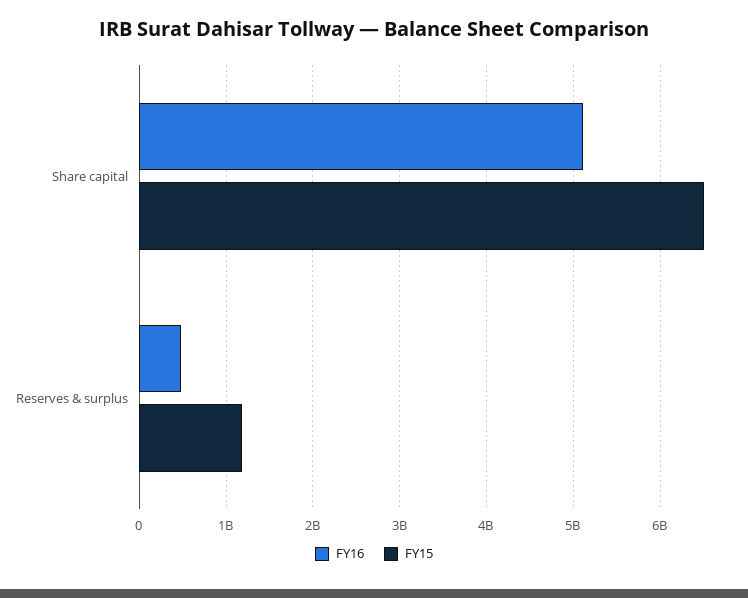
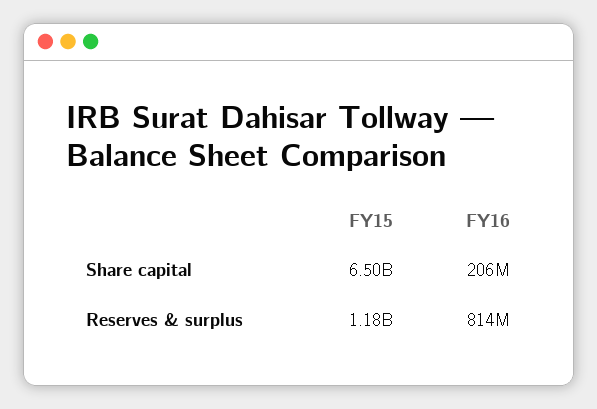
  {
    "FY16": {
-     "Share capital": 5100000000,
+     "Share capital": 206000000,
-     "Reserves & surplus": 500000000
+     "Reserves & surplus": 814000000
    },
    "FY15": {
      "Share capital": 6500000000,
      "Reserves & surplus": 1180000000
    }
  }

